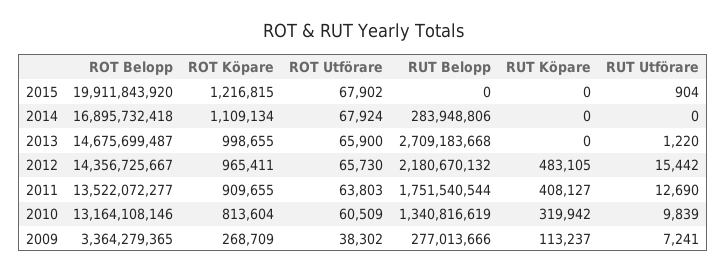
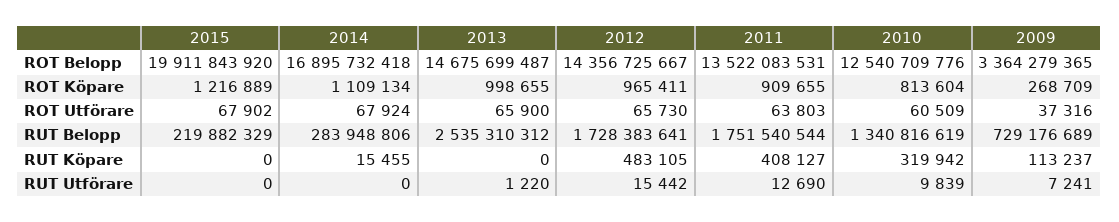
  {
    "ROT Belopp": {
      "2015": 19911843920,
      "2014": 16895732418,
      "2013": 14675699487,
      "2012": 14356725667,
-     "2011": 13522072277,
+     "2011": 13522083531,
-     "2010": 13164108146,
+     "2010": 12540709776,
      "2009": 3364279365
    },
    "ROT Köpare": {
-     "2015": 1216815,
+     "2015": 1216889,
      "2014": 1109134,
      "2013": 998655,
      "2012": 965411,
      "2011": 909655,
      "2010": 813604,
      "2009": 268709
    },
    "ROT Utförare": {
      "2015": 67902,
      "2014": 67924,
      "2013": 65900,
      "2012": 65730,
      "2011": 63803,
      "2010": 60509,
-     "2009": 38302
+     "2009": 37316
    },
    "RUT Belopp": {
-     "2015": 0,
+     "2015": 219882329,
      "2014": 283948806,
-     "2013": 2709183668,
+     "2013": 2535310312,
-     "2012": 2180670132,
+     "2012": 1728383641,
      "2011": 1751540544,
      "2010": 1340816619,
-     "2009": 277013666
+     "2009": 729176689
    },
    "RUT Köpare": {
      "2015": 0,
-     "2014": 0,
+     "2014": 15455,
      "2013": 0,
      "2012": 483105,
      "2011": 408127,
      "2010": 319942,
      "2009": 113237
    },
    "RUT Utförare": {
-     "2015": 904,
+     "2015": 0,
      "2014": 0,
      "2013": 1220,
      "2012": 15442,
      "2011": 12690,
      "2010": 9839,
      "2009": 7241
    }
  }

